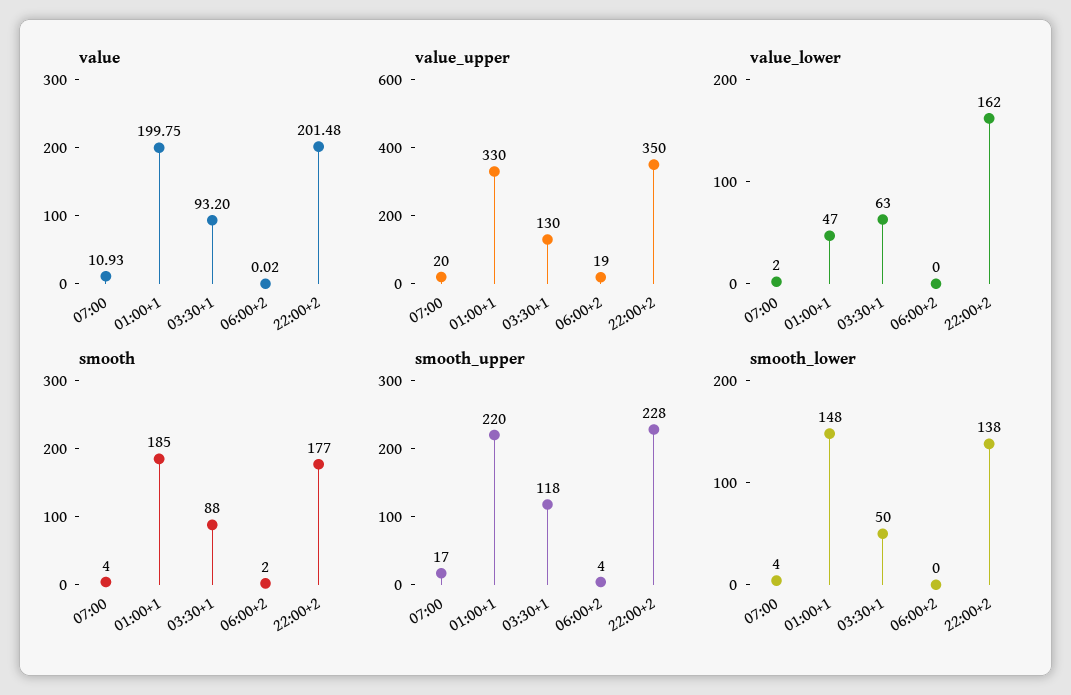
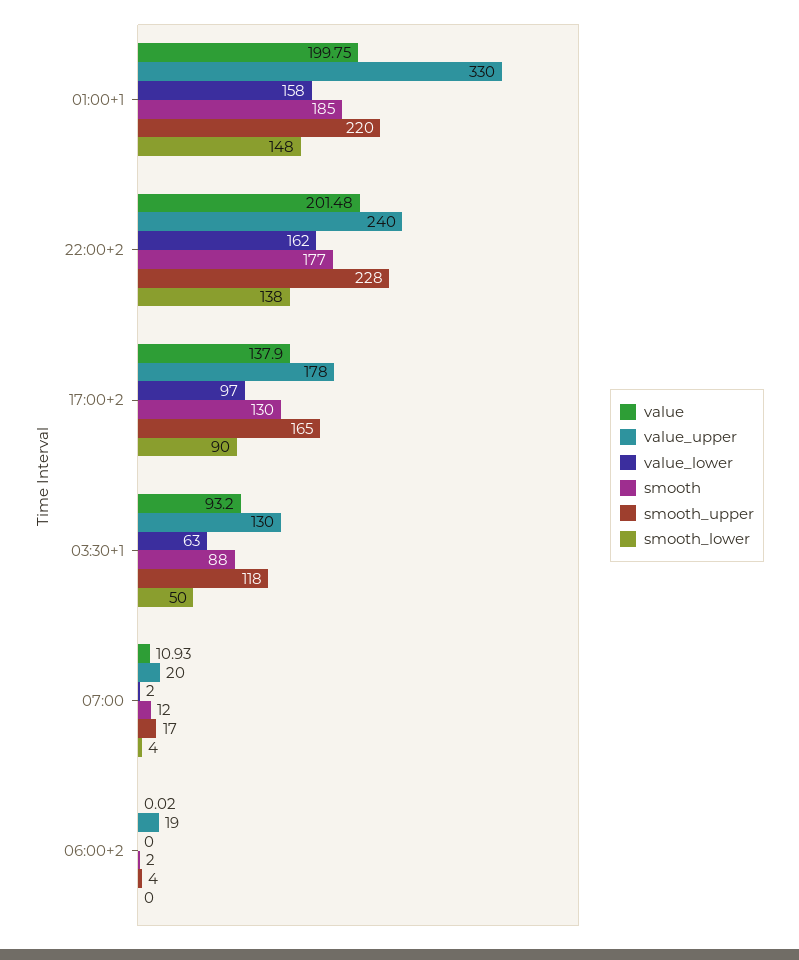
  {
    "value": {
      "07:00": 10.93,
      "01:00+1": 199.75,
      "03:30+1": 93.2,
      "06:00+2": 0.02,
-     "22:00+2": 201.48
+     "22:00+2": 201.48,
+     "17:00+2": 137.9
    },
    "value_upper": {
      "07:00": 20,
      "01:00+1": 330,
      "03:30+1": 130,
      "06:00+2": 19,
-     "22:00+2": 350
+     "22:00+2": 240,
+     "17:00+2": 178
    },
    "value_lower": {
      "07:00": 2,
-     "01:00+1": 47,
+     "01:00+1": 158,
      "03:30+1": 63,
      "06:00+2": 0,
-     "22:00+2": 162
+     "22:00+2": 162,
+     "17:00+2": 97
    },
    "smooth": {
-     "07:00": 4,
+     "07:00": 12,
      "01:00+1": 185,
      "03:30+1": 88,
      "06:00+2": 2,
-     "22:00+2": 177
+     "22:00+2": 177,
+     "17:00+2": 130
    },
    "smooth_upper": {
      "07:00": 17,
      "01:00+1": 220,
      "03:30+1": 118,
      "06:00+2": 4,
-     "22:00+2": 228
+     "22:00+2": 228,
+     "17:00+2": 165
    },
    "smooth_lower": {
      "07:00": 4,
      "01:00+1": 148,
      "03:30+1": 50,
      "06:00+2": 0,
-     "22:00+2": 138
+     "22:00+2": 138,
+     "17:00+2": 90
    }
  }

